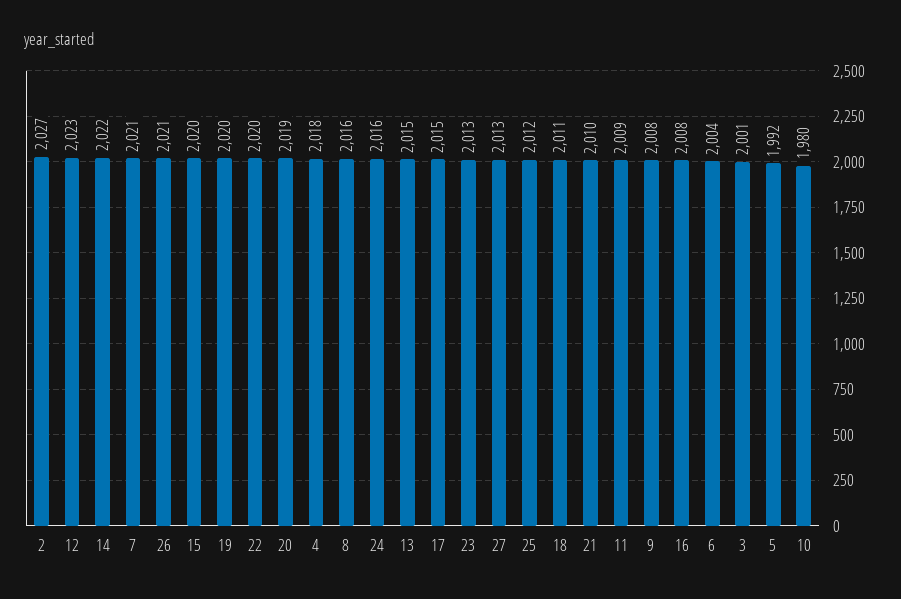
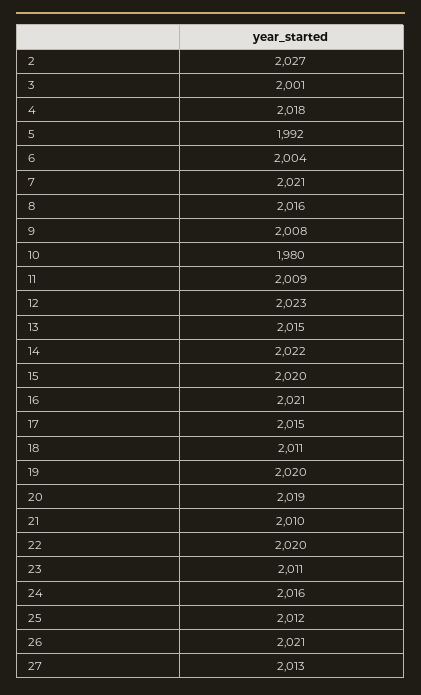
  {
    "2": 2027,
    "12": 2023,
    "14": 2022,
    "7": 2021,
    "26": 2021,
    "15": 2020,
    "19": 2020,
    "22": 2020,
    "20": 2019,
    "4": 2018,
    "8": 2016,
    "24": 2016,
    "13": 2015,
    "17": 2015,
-   "23": 2013,
+   "23": 2011,
    "27": 2013,
    "25": 2012,
    "18": 2011,
    "21": 2010,
    "11": 2009,
    "9": 2008,
-   "16": 2008,
+   "16": 2021,
    "6": 2004,
    "3": 2001,
    "5": 1992,
    "10": 1980
  }

